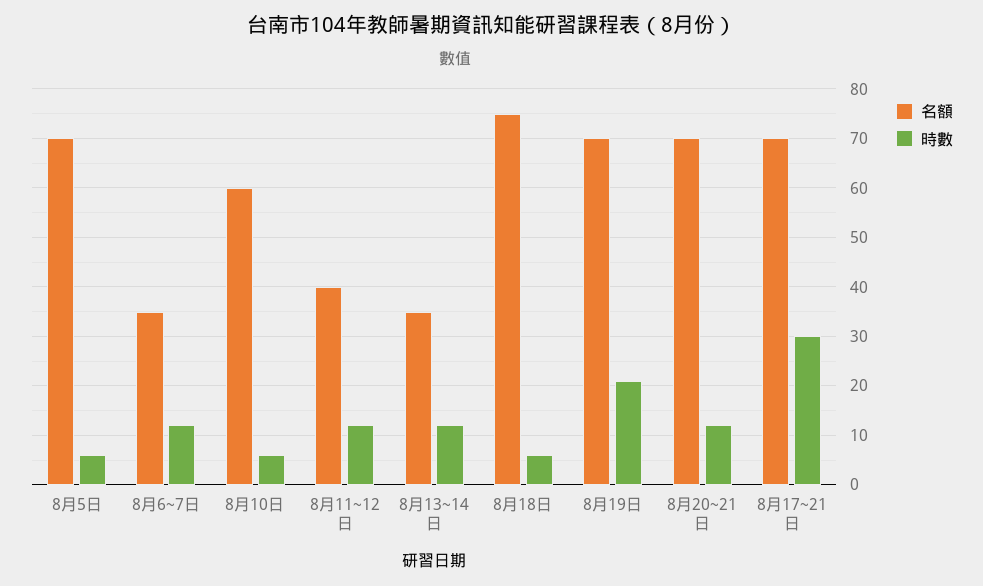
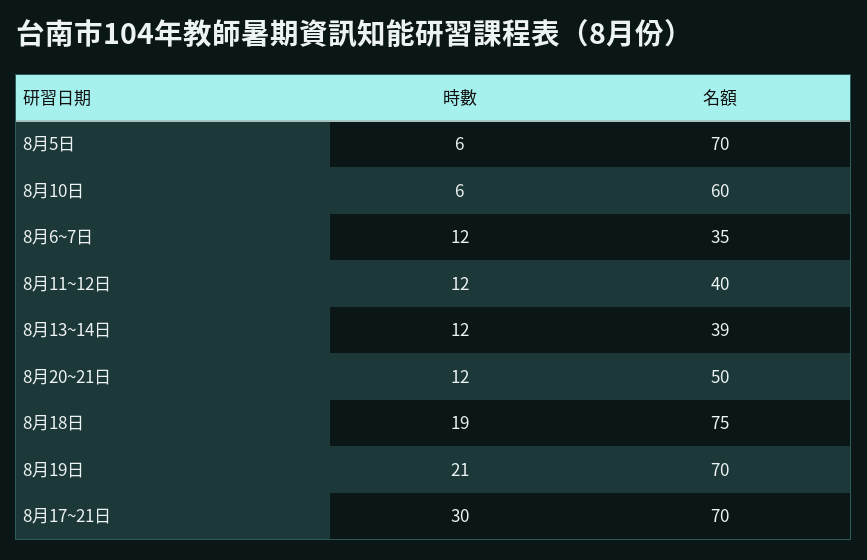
  {
    "名額": {
      "8月5日": 70,
      "8月6~7日": 35,
      "8月10日": 60,
      "8月11~12日": 40,
-     "8月13~14日": 35,
+     "8月13~14日": 39,
      "8月18日": 75,
      "8月19日": 70,
-     "8月20~21日": 70,
+     "8月20~21日": 50,
      "8月17~21日": 70
    },
    "時數": {
      "8月5日": 6,
      "8月6~7日": 12,
      "8月10日": 6,
      "8月11~12日": 12,
      "8月13~14日": 12,
-     "8月18日": 5,
+     "8月18日": 19,
      "8月19日": 21,
      "8月20~21日": 12,
      "8月17~21日": 30
    }
  }

